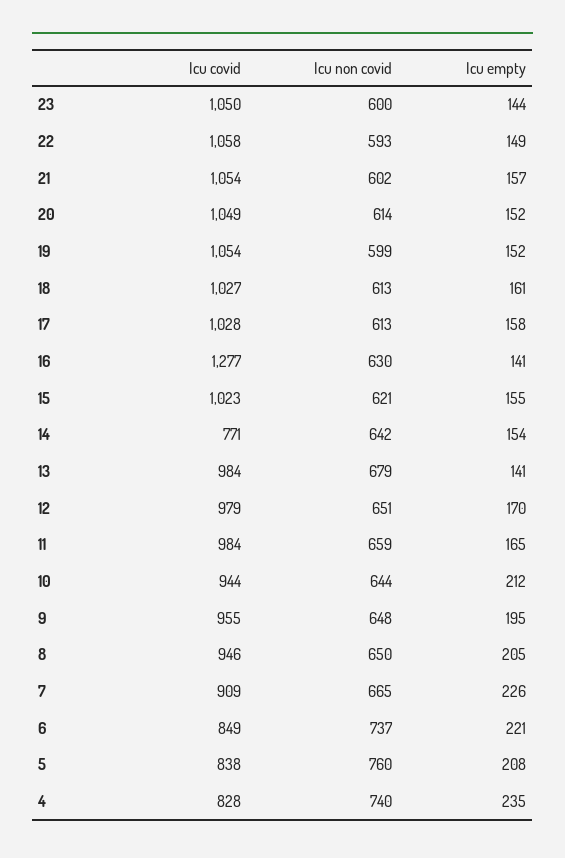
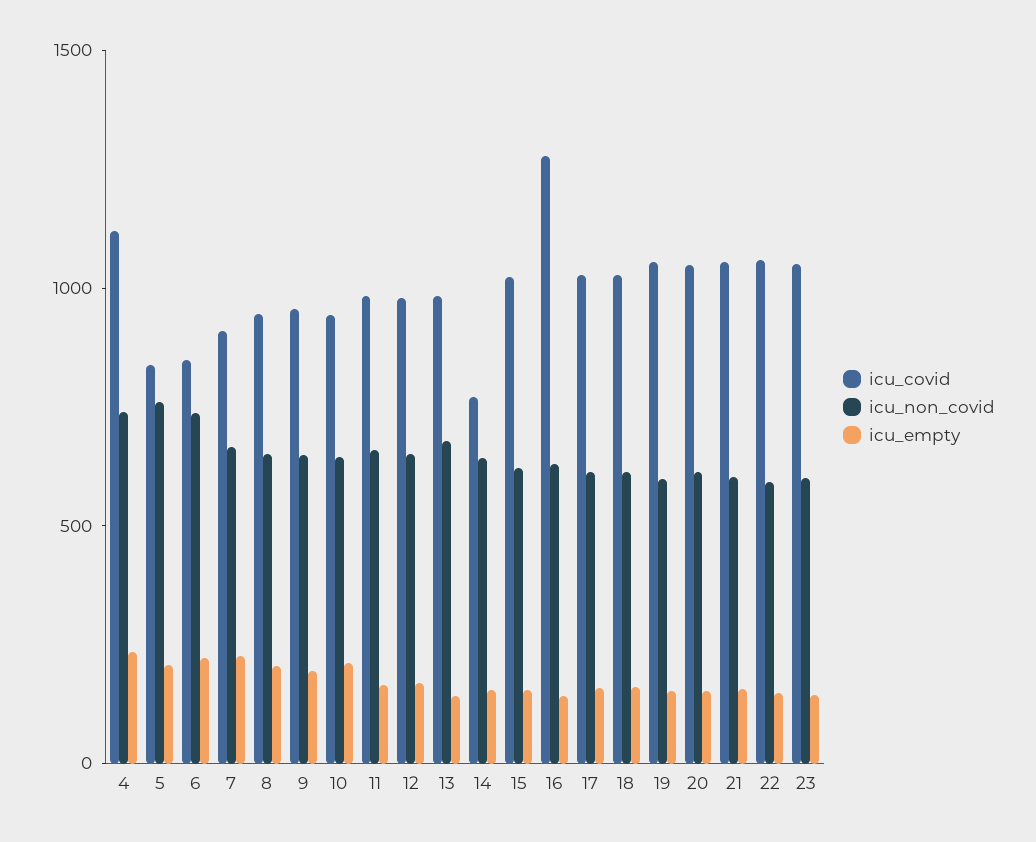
  {
    "Icu covid": {
      "23": 1050,
      "22": 1058,
      "21": 1054,
      "20": 1049,
      "19": 1054,
      "18": 1027,
      "17": 1028,
      "16": 1277,
      "15": 1023,
      "14": 771,
      "13": 984,
      "12": 979,
      "11": 984,
      "10": 944,
      "9": 955,
      "8": 946,
      "7": 909,
      "6": 849,
      "5": 838,
-     "4": 828
+     "4": 1100
    },
    "Icu non covid": {
      "23": 600,
      "22": 593,
      "21": 602,
      "20": 614,
      "19": 599,
      "18": 613,
      "17": 613,
      "16": 630,
      "15": 621,
      "14": 642,
      "13": 679,
      "12": 651,
      "11": 659,
      "10": 644,
      "9": 648,
      "8": 650,
      "7": 665,
      "6": 737,
      "5": 760,
      "4": 740
    },
    "Icu empty": {
      "23": 144,
      "22": 149,
      "21": 157,
      "20": 152,
      "19": 152,
      "18": 161,
      "17": 158,
      "16": 141,
      "15": 155,
      "14": 154,
      "13": 141,
      "12": 170,
      "11": 165,
      "10": 212,
      "9": 195,
      "8": 205,
      "7": 226,
      "6": 221,
      "5": 208,
      "4": 235
    }
  }

